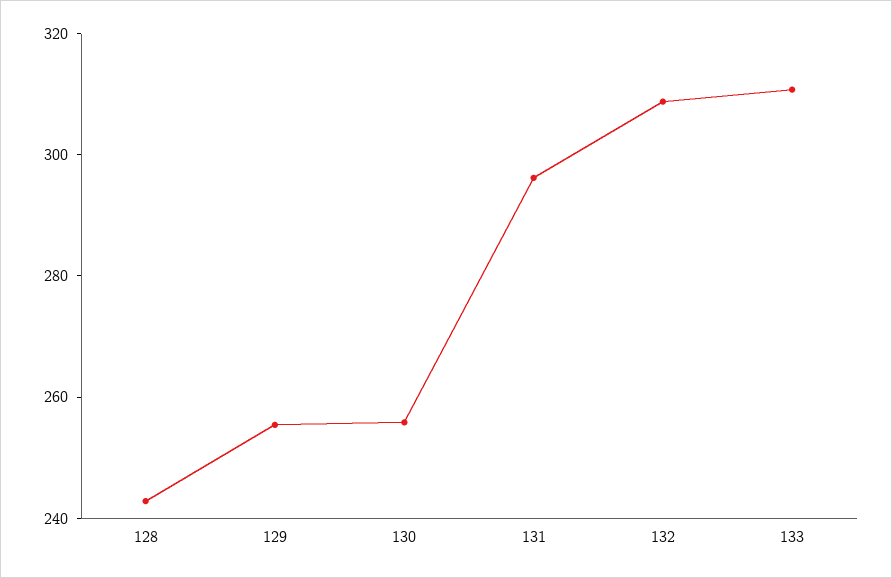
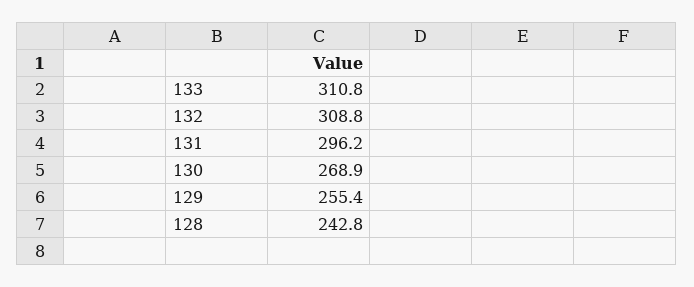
  {
    "128": 242.8,
    "129": 255.4,
-   "130": 255,
+   "130": 268.9,
    "131": 296.2,
    "132": 308.8,
    "133": 310.8
  }

